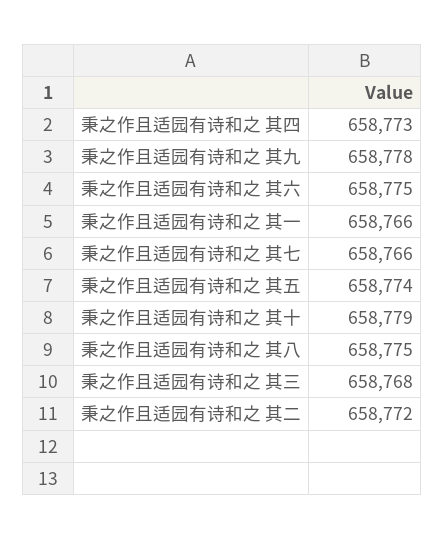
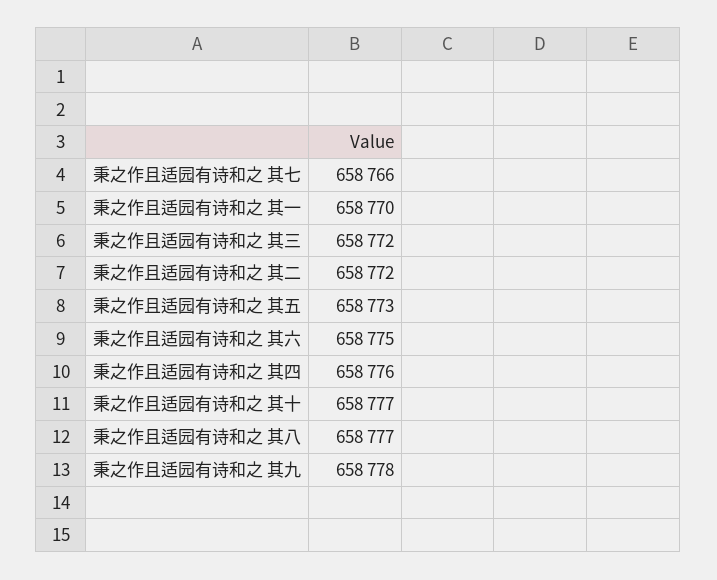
  {
-   "秉之作且适园有诗和之 其四": 658773,
+   "秉之作且适园有诗和之 其四": 658776,
    "秉之作且适园有诗和之 其九": 658778,
    "秉之作且适园有诗和之 其六": 658775,
-   "秉之作且适园有诗和之 其一": 658766,
+   "秉之作且适园有诗和之 其一": 658770,
    "秉之作且适园有诗和之 其七": 658766,
-   "秉之作且适园有诗和之 其五": 658774,
+   "秉之作且适园有诗和之 其五": 658773,
-   "秉之作且适园有诗和之 其十": 658779,
+   "秉之作且适园有诗和之 其十": 658777,
-   "秉之作且适园有诗和之 其八": 658775,
+   "秉之作且适园有诗和之 其八": 658777,
-   "秉之作且适园有诗和之 其三": 658768,
+   "秉之作且适园有诗和之 其三": 658772,
    "秉之作且适园有诗和之 其二": 658772
  }

